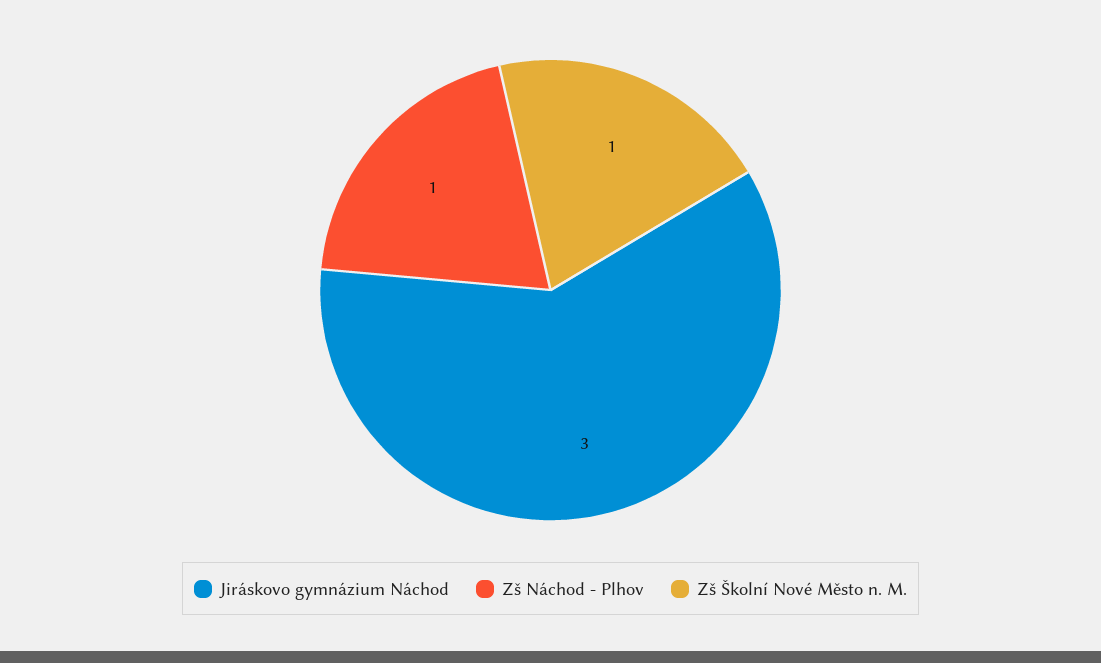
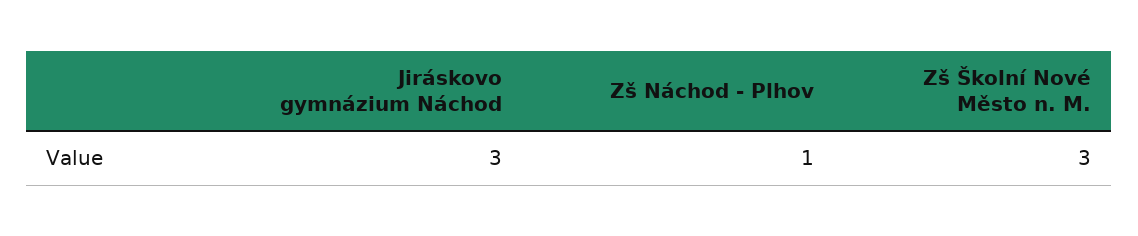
  {
    "Jiráskovo gymnázium Náchod": 3,
    "Zš Náchod - Plhov": 1,
-   "Zš Školní Nové Město n. M.": 1
+   "Zš Školní Nové Město n. M.": 3
  }

